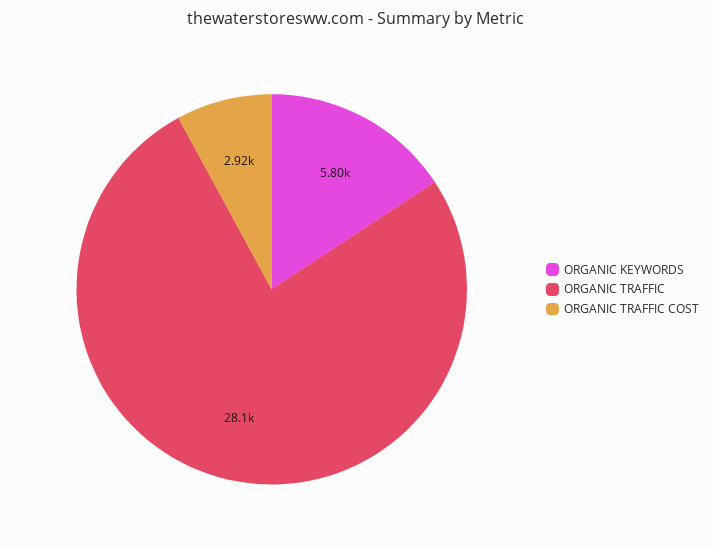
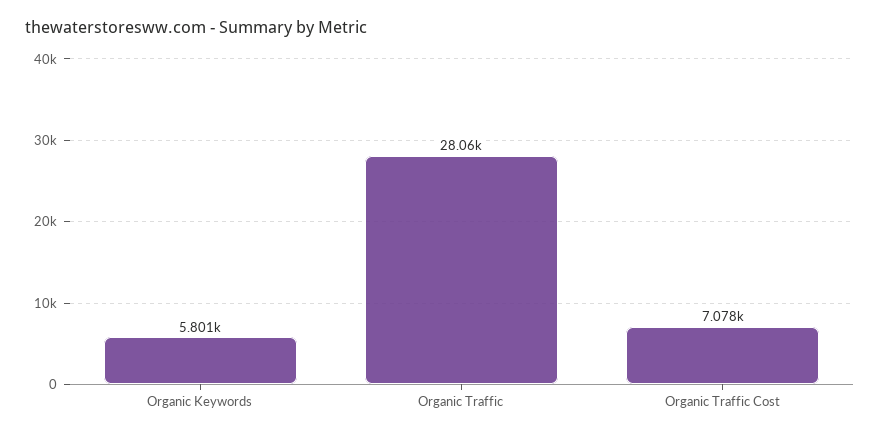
  {
    "ORGANIC KEYWORDS": 5801,
    "ORGANIC TRAFFIC": 28060,
-   "ORGANIC TRAFFIC COST": 2920
+   "ORGANIC TRAFFIC COST": 7078
  }

